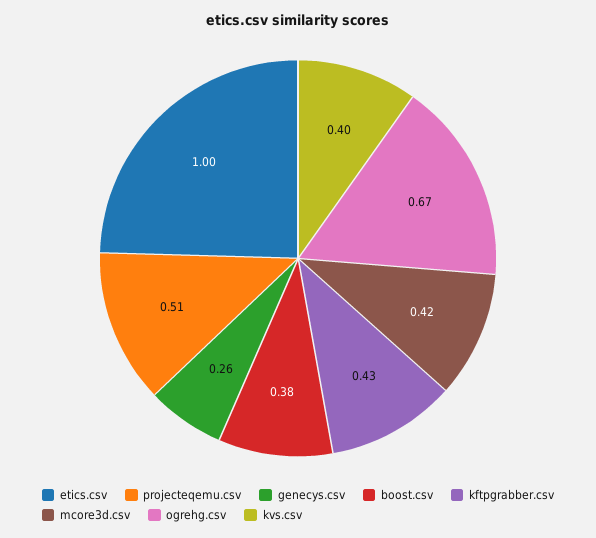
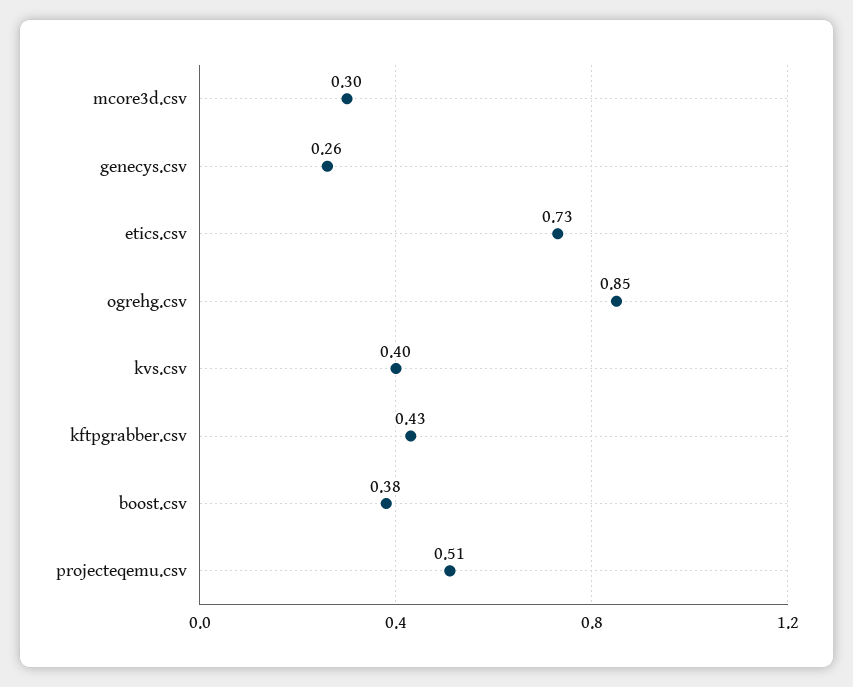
  {
-   "etics.csv": 1,
+   "etics.csv": 0.73,
    "projecteqemu.csv": 0.51,
    "genecys.csv": 0.26,
    "boost.csv": 0.38,
    "kftpgrabber.csv": 0.43,
-   "mcore3d.csv": 0.42,
+   "mcore3d.csv": 0.3,
-   "ogrehg.csv": 0.67,
+   "ogrehg.csv": 0.85,
    "kvs.csv": 0.4
  }

